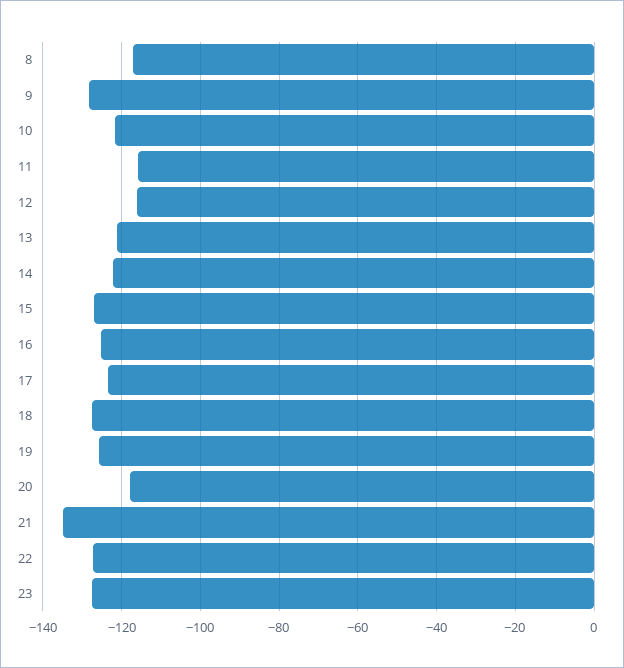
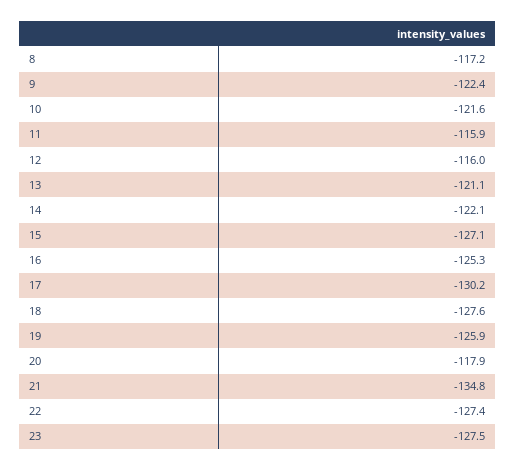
  {
    "8": -117.2,
-   "9": -128,
+   "9": -122.4,
    "10": -121.6,
    "11": -115.9,
    "12": -116,
    "13": -121.1,
    "14": -122.1,
    "15": -127.1,
    "16": -125.3,
-   "17": -124,
+   "17": -130.2,
    "18": -127.6,
    "19": -125.9,
    "20": -117.9,
    "21": -134.8,
    "22": -127.4,
    "23": -127.5
  }

